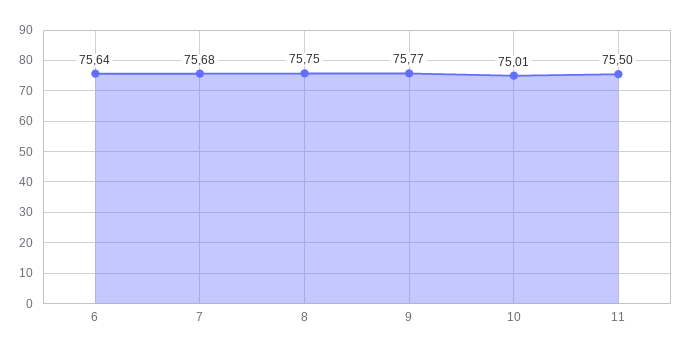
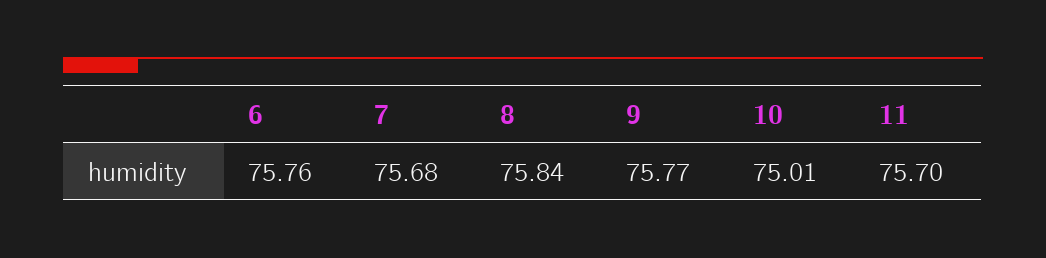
  {
-   "6": 75.64,
+   "6": 75.76,
    "7": 75.68,
-   "8": 75.75,
+   "8": 75.84,
    "9": 75.77,
    "10": 75.01,
-   "11": 75.5
+   "11": 75.7
  }

